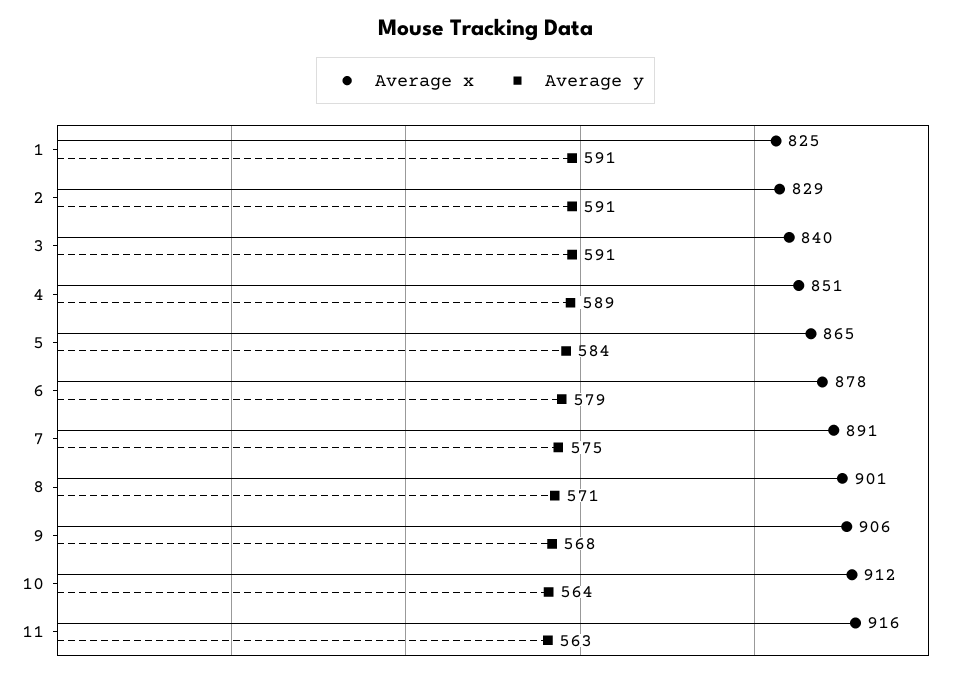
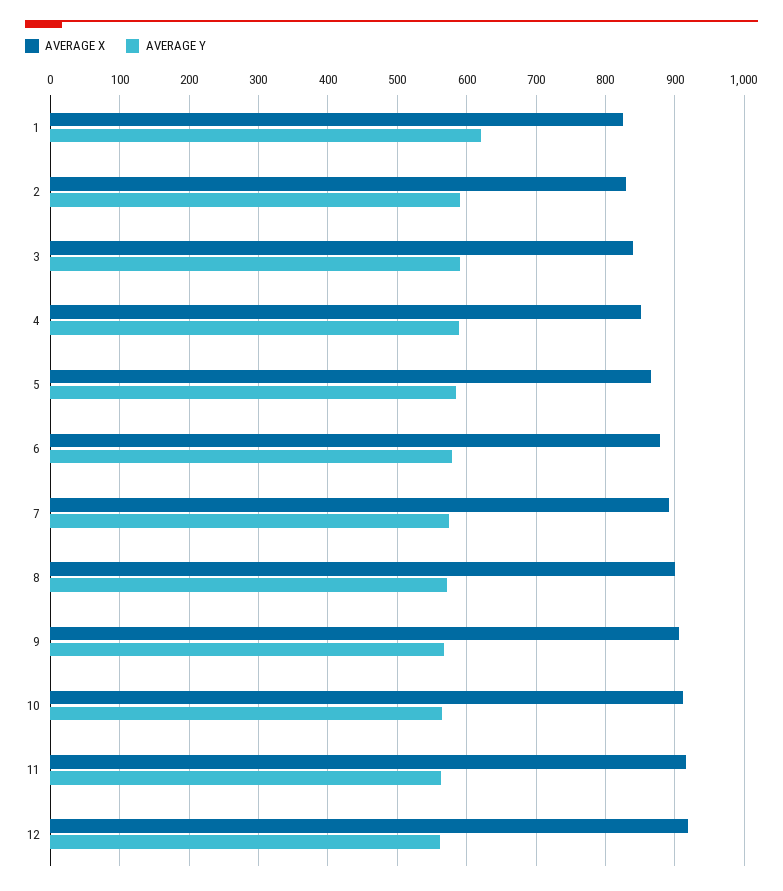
  {
    "Average x": {
      "1": 825,
      "2": 829,
      "3": 840,
      "4": 851,
      "5": 865,
      "6": 878,
      "7": 891,
      "8": 901,
      "9": 906,
      "10": 912,
-     "11": 916
+     "11": 916,
+     "12": 920
    },
    "Average y": {
-     "1": 591,
+     "1": 620,
      "2": 591,
      "3": 591,
      "4": 589,
      "5": 584,
      "6": 579,
      "7": 575,
      "8": 571,
      "9": 568,
      "10": 564,
-     "11": 563
+     "11": 563,
+     "12": 560
    }
  }

